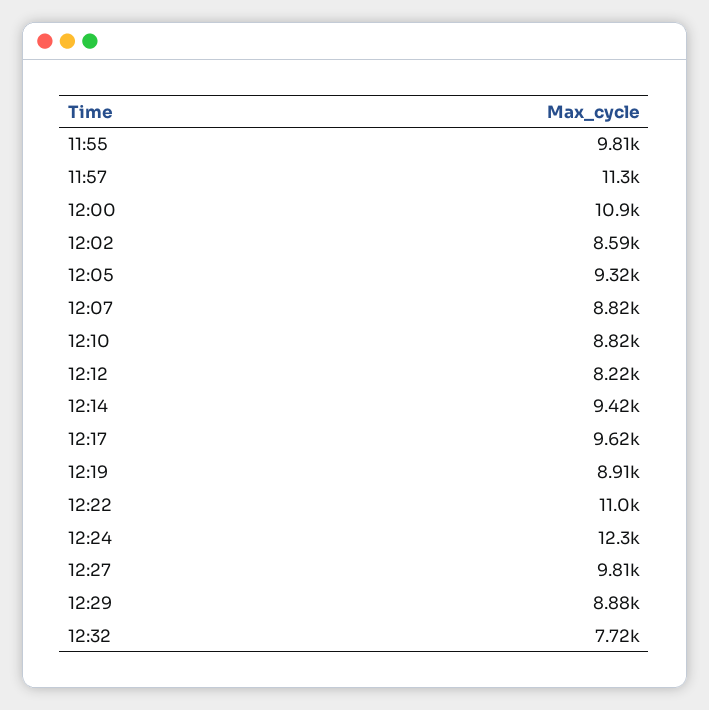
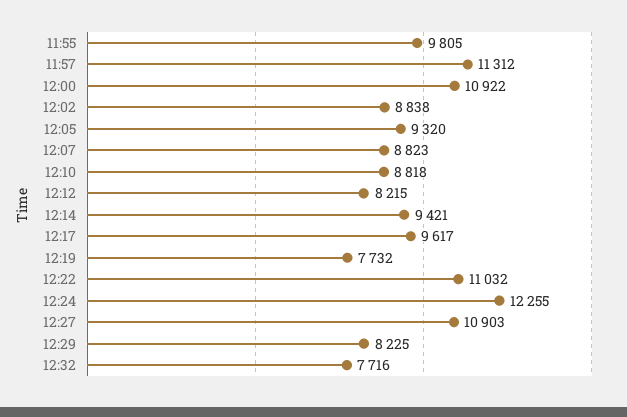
  {
    "11:55": 9805,
    "11:57": 11312,
    "12:00": 10922,
-   "12:02": 8590,
+   "12:02": 8838,
    "12:05": 9320,
    "12:07": 8823,
    "12:10": 8818,
    "12:12": 8215,
    "12:14": 9421,
    "12:17": 9617,
-   "12:19": 8910,
+   "12:19": 7732,
    "12:22": 11032,
    "12:24": 12255,
-   "12:27": 9810,
+   "12:27": 10903,
-   "12:29": 8880,
+   "12:29": 8225,
    "12:32": 7716
  }

